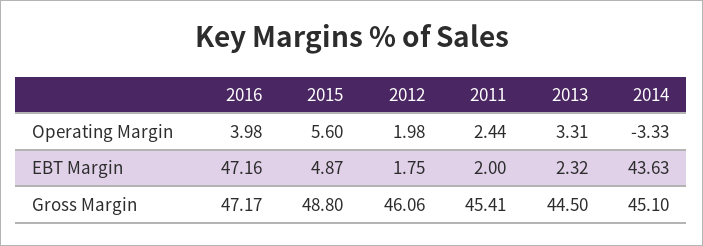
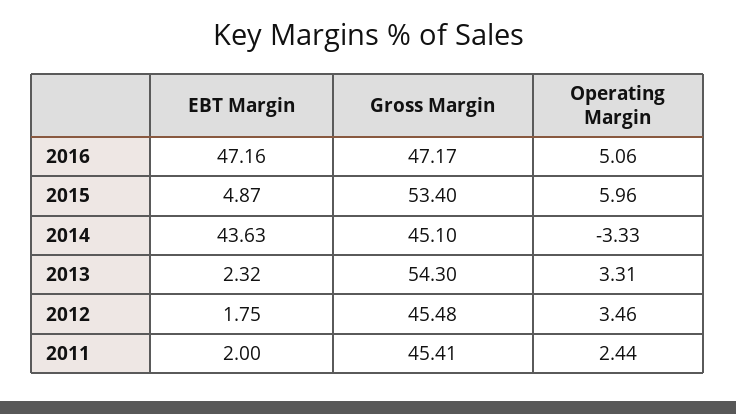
  {
    "2016": {
-     "Operating Margin": 3.98,
+     "Operating Margin": 5.06,
      "EBT Margin": 47.16,
      "Gross Margin": 47.17
    },
    "2015": {
-     "Operating Margin": 5.6,
+     "Operating Margin": 5.96,
      "EBT Margin": 4.87,
-     "Gross Margin": 48.8
+     "Gross Margin": 53.4
    },
    "2012": {
-     "Operating Margin": 1.98,
+     "Operating Margin": 3.46,
      "EBT Margin": 1.75,
-     "Gross Margin": 46.06
+     "Gross Margin": 45.48
    },
    "2011": {
      "Operating Margin": 2.44,
      "EBT Margin": 2,
      "Gross Margin": 45.41
    },
    "2013": {
      "Operating Margin": 3.31,
      "EBT Margin": 2.32,
-     "Gross Margin": 44.5
+     "Gross Margin": 54.3
    },
    "2014": {
      "Operating Margin": -3.33,
      "EBT Margin": 43.63,
      "Gross Margin": 45.1
    }
  }

